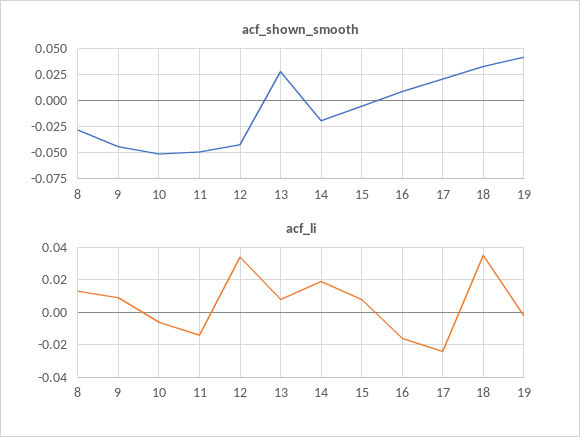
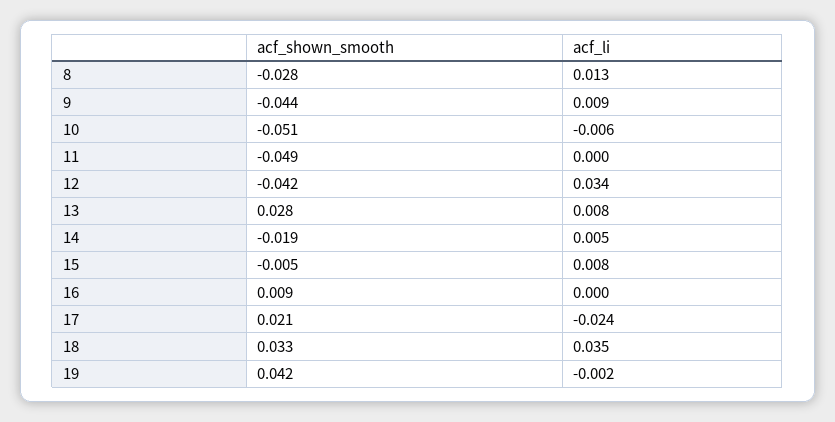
  {
    "acf_shown_smooth": {
      "8": -0.028,
      "9": -0.044,
      "10": -0.051,
      "11": -0.049,
      "12": -0.042,
      "13": 0.028,
      "14": -0.019,
      "15": -0.005,
      "16": 0.009,
      "17": 0.021,
      "18": 0.033,
      "19": 0.042
    },
    "acf_li": {
      "8": 0.013,
      "9": 0.009,
      "10": -0.006,
-     "11": -0.015,
+     "11": 0,
      "12": 0.034,
      "13": 0.008,
-     "14": 0.02,
+     "14": 0.005,
      "15": 0.008,
-     "16": -0.015,
+     "16": 0,
      "17": -0.024,
      "18": 0.035,
      "19": -0.002
    }
  }

